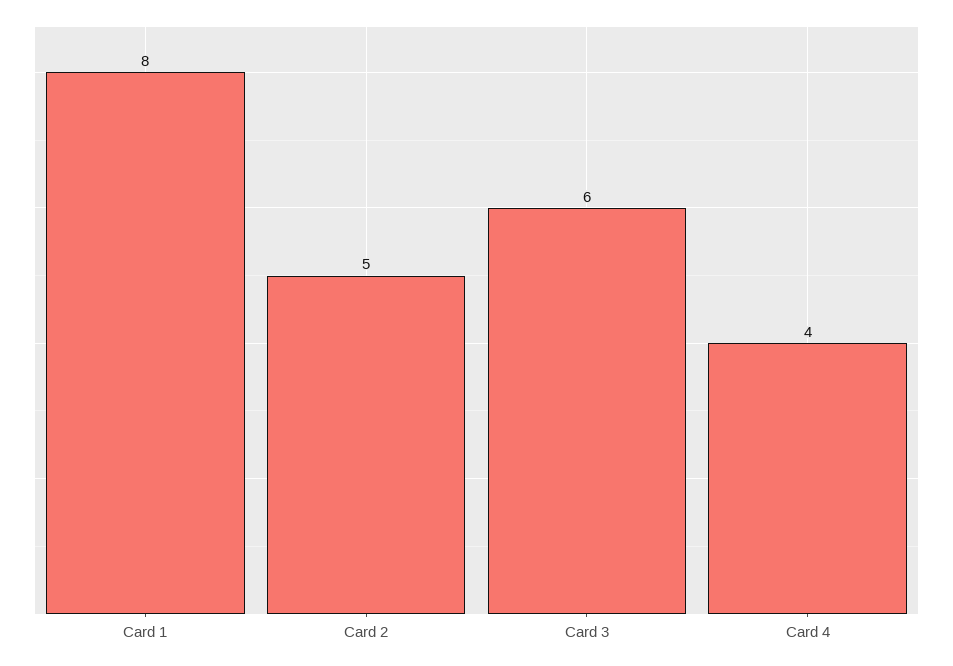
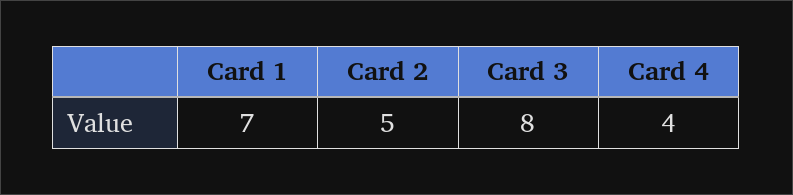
  {
-   "Card 1": 8,
+   "Card 1": 7,
    "Card 2": 5,
-   "Card 3": 6,
+   "Card 3": 8,
    "Card 4": 4
  }

